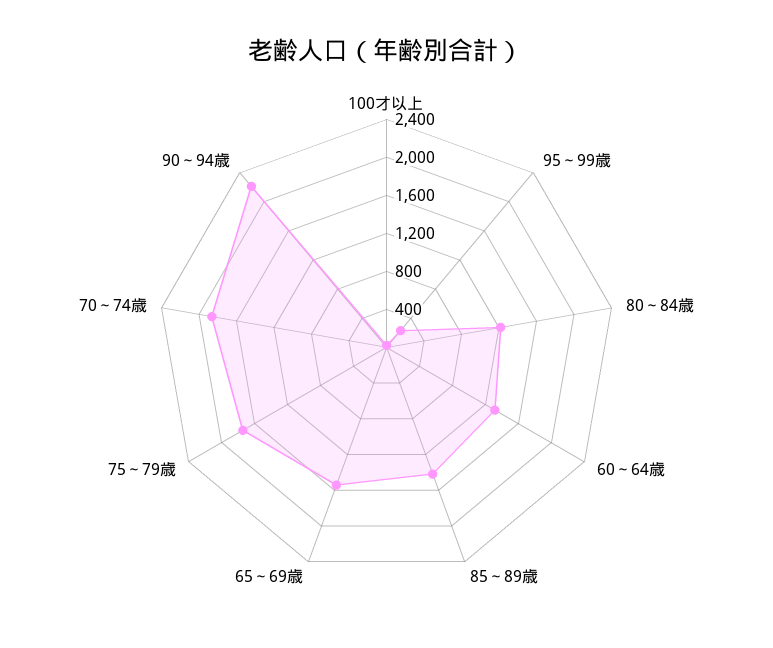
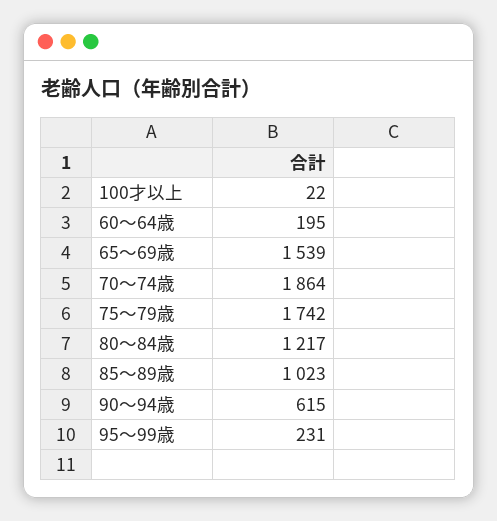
  {
    "100才以上": 22,
    "95～99歳": 231,
    "80～84歳": 1217,
-   "60～64歳": 1300,
+   "60～64歳": 195,
-   "85～89歳": 1400,
+   "85～89歳": 1023,
    "65～69歳": 1539,
    "75～79歳": 1742,
    "70～74歳": 1864,
-   "90～94歳": 2200
+   "90～94歳": 615
  }

